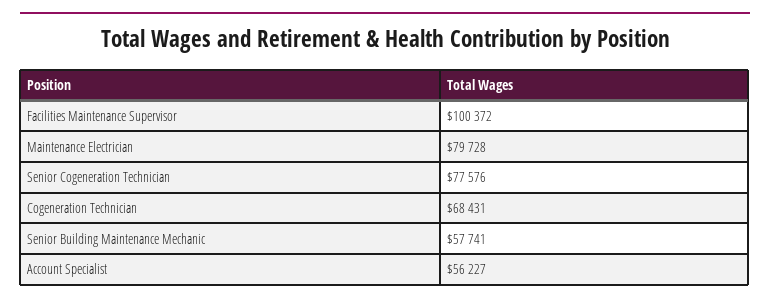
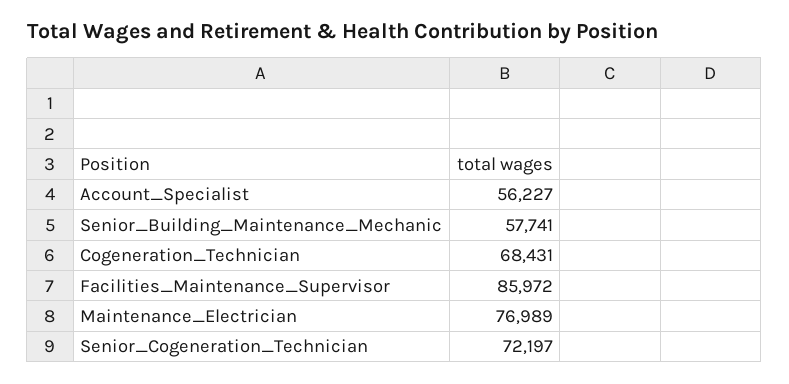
  {
-   "Facilities Maintenance Supervisor": 100372,
+   "Facilities Maintenance Supervisor": 85972,
-   "Maintenance Electrician": 79728,
+   "Maintenance Electrician": 76989,
-   "Senior Cogeneration Technician": 77576,
+   "Senior Cogeneration Technician": 72197,
    "Cogeneration Technician": 68431,
    "Senior Building Maintenance Mechanic": 57741,
    "Account Specialist": 56227
  }

